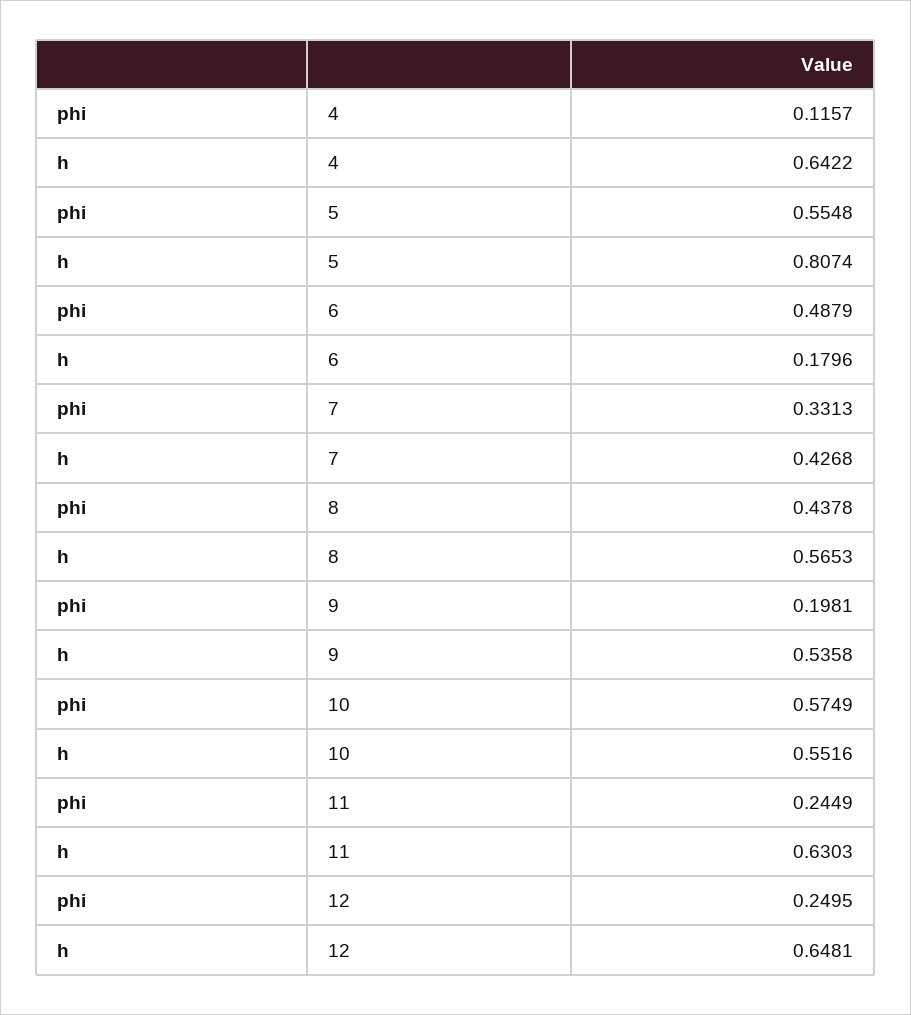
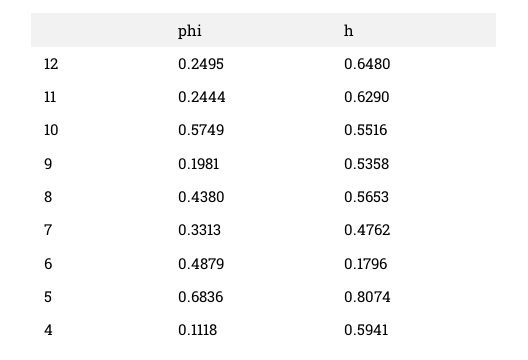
  {
    "phi": {
-     "4": 0.1157,
+     "4": 0.1118,
-     "5": 0.5548,
+     "5": 0.6836,
      "6": 0.4879,
      "7": 0.3313,
-     "8": 0.4378,
+     "8": 0.438,
      "9": 0.1981,
      "10": 0.5749,
-     "11": 0.2449,
+     "11": 0.2444,
      "12": 0.2495
    },
    "h": {
-     "4": 0.6422,
+     "4": 0.5941,
      "5": 0.8074,
      "6": 0.1796,
-     "7": 0.4268,
+     "7": 0.4762,
      "8": 0.5653,
      "9": 0.5358,
      "10": 0.5516,
-     "11": 0.6303,
+     "11": 0.629,
-     "12": 0.6481
+     "12": 0.648
    }
  }

